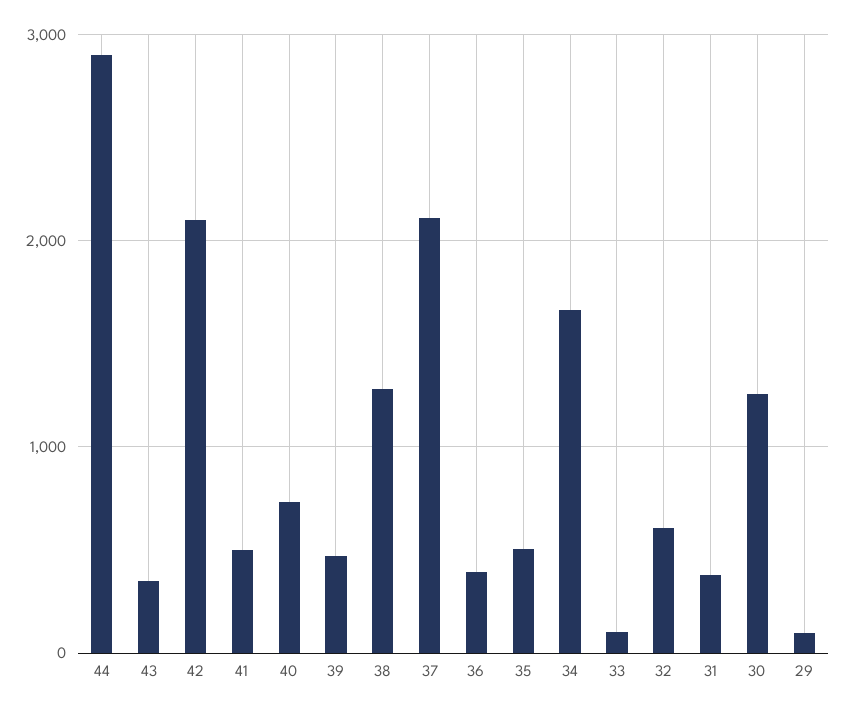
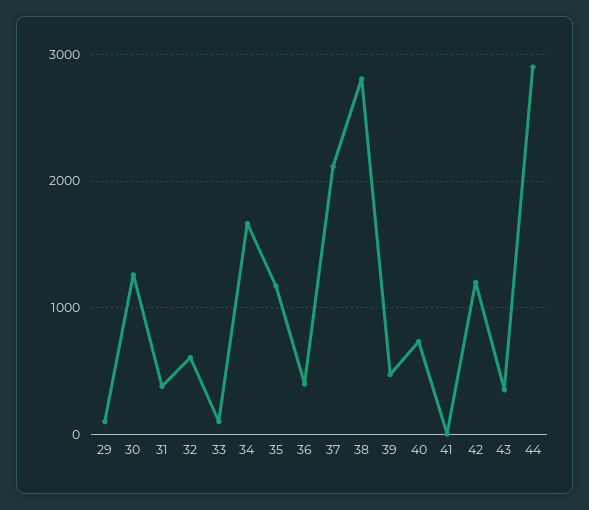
  {
    "44": 2900,
    "43": 400,
-   "42": 2100,
+   "42": 1200,
-   "41": 500,
+   "41": 0,
    "40": 700,
    "39": 500,
-   "38": 1300,
+   "38": 2800,
    "37": 2100,
    "36": 400,
-   "35": 500,
+   "35": 1200,
    "34": 1700,
    "33": 100,
    "32": 600,
    "31": 400,
    "30": 1300,
    "29": 100
  }

